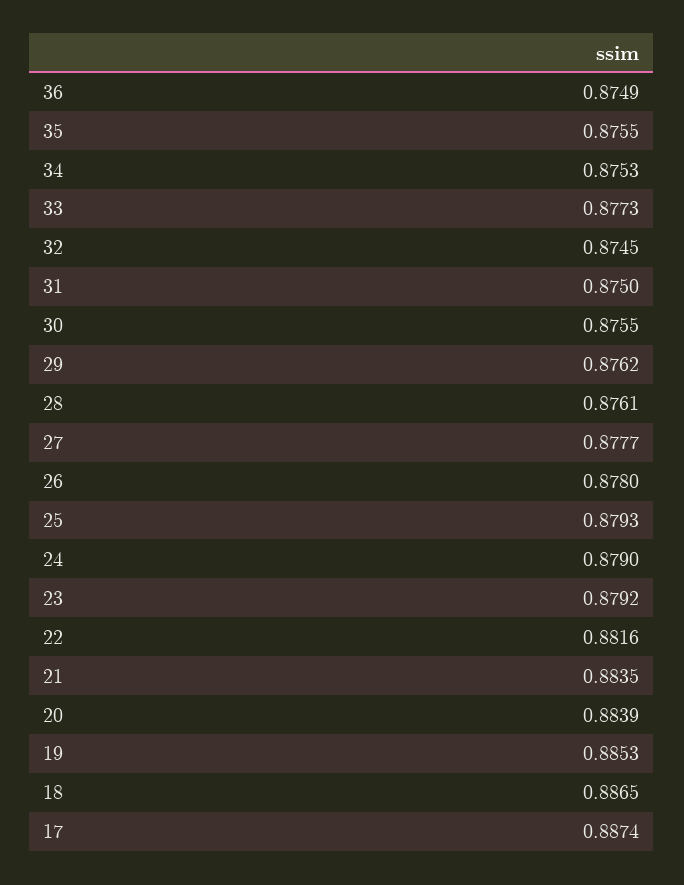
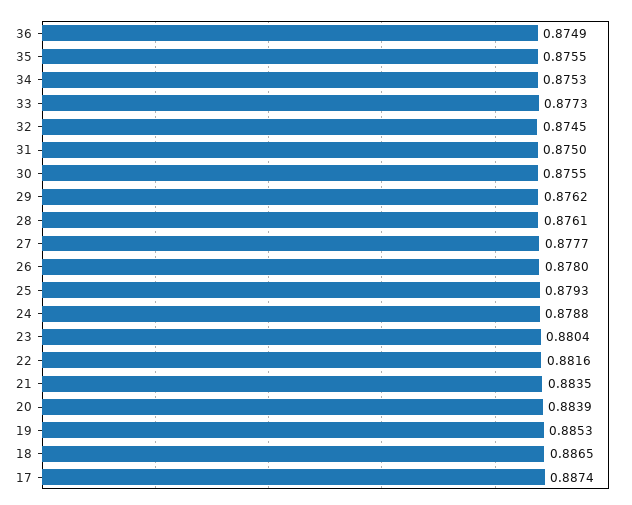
  {
    "36": 0.8749,
    "35": 0.8755,
    "34": 0.8753,
    "33": 0.8773,
    "32": 0.8745,
    "31": 0.875,
    "30": 0.8755,
    "29": 0.8762,
    "28": 0.8761,
    "27": 0.8777,
    "26": 0.878,
    "25": 0.8793,
-   "24": 0.879,
+   "24": 0.8788,
-   "23": 0.8792,
+   "23": 0.8804,
    "22": 0.8816,
    "21": 0.8835,
    "20": 0.8839,
    "19": 0.8853,
    "18": 0.8865,
    "17": 0.8874
  }

